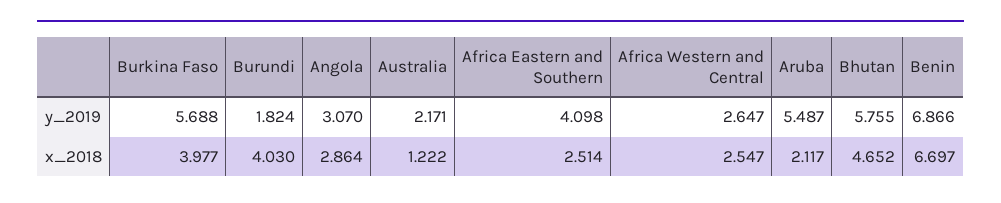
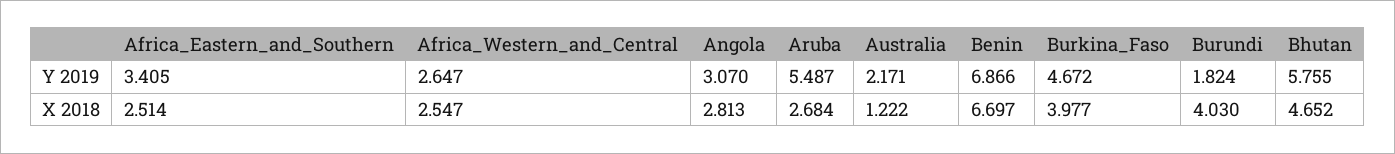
  {
    "Burkina Faso": {
-     "y_2019": 5.688,
+     "y_2019": 4.672,
      "x_2018": 3.977
    },
    "Burundi": {
      "y_2019": 1.824,
      "x_2018": 4.03
    },
    "Angola": {
      "y_2019": 3.07,
-     "x_2018": 2.864
+     "x_2018": 2.813
    },
    "Australia": {
      "y_2019": 2.171,
      "x_2018": 1.222
    },
    "Africa Eastern and Southern": {
-     "y_2019": 4.098,
+     "y_2019": 3.405,
      "x_2018": 2.514
    },
    "Africa Western and Central": {
      "y_2019": 2.647,
      "x_2018": 2.547
    },
    "Aruba": {
      "y_2019": 5.487,
-     "x_2018": 2.117
+     "x_2018": 2.684
    },
    "Bhutan": {
      "y_2019": 5.755,
      "x_2018": 4.652
    },
    "Benin": {
      "y_2019": 6.866,
      "x_2018": 6.697
    }
  }

